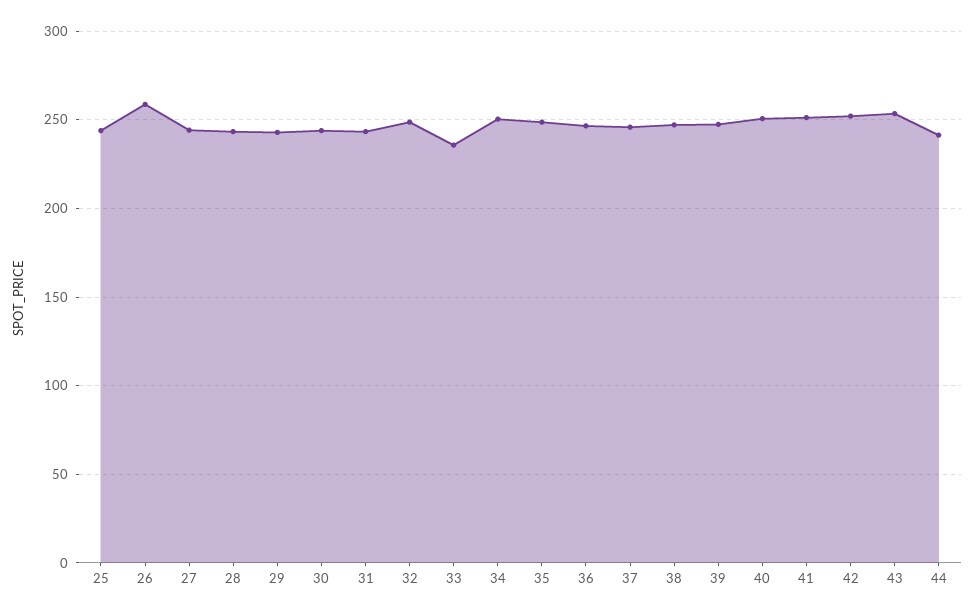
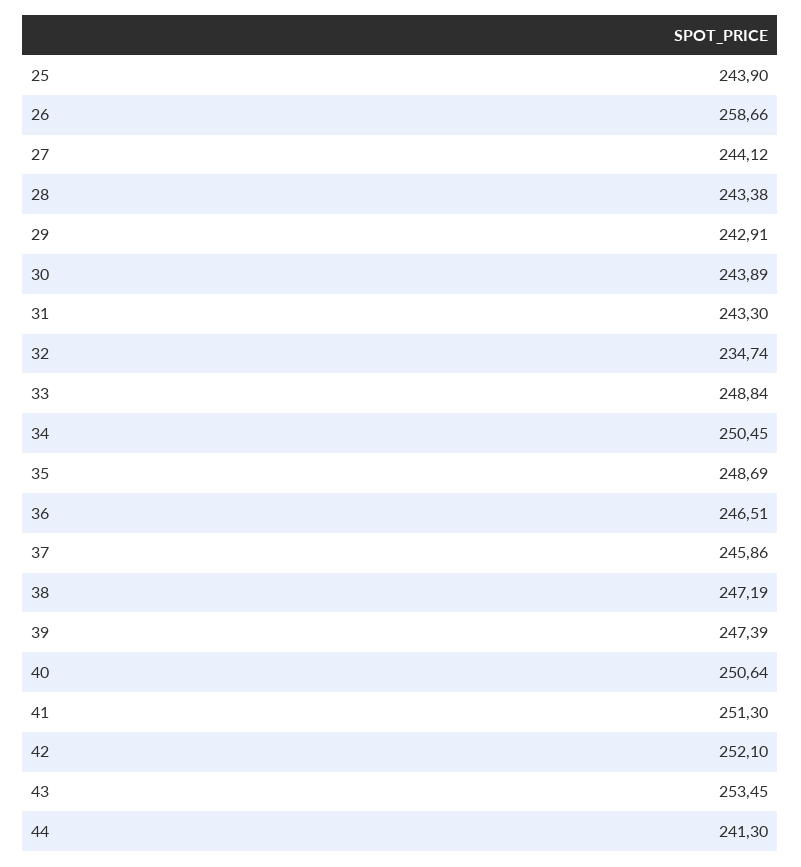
  {
    "25": 243.9,
    "26": 258.66,
    "27": 244.12,
    "28": 243.38,
    "29": 242.91,
    "30": 243.89,
    "31": 243.3,
-   "32": 250,
+   "32": 234.74,
-   "33": 235,
+   "33": 248.84,
    "34": 250.45,
    "35": 248.69,
    "36": 246.51,
    "37": 245.86,
    "38": 247.19,
    "39": 247.39,
    "40": 250.64,
    "41": 251.3,
    "42": 252.1,
    "43": 253.45,
    "44": 241.3
  }

